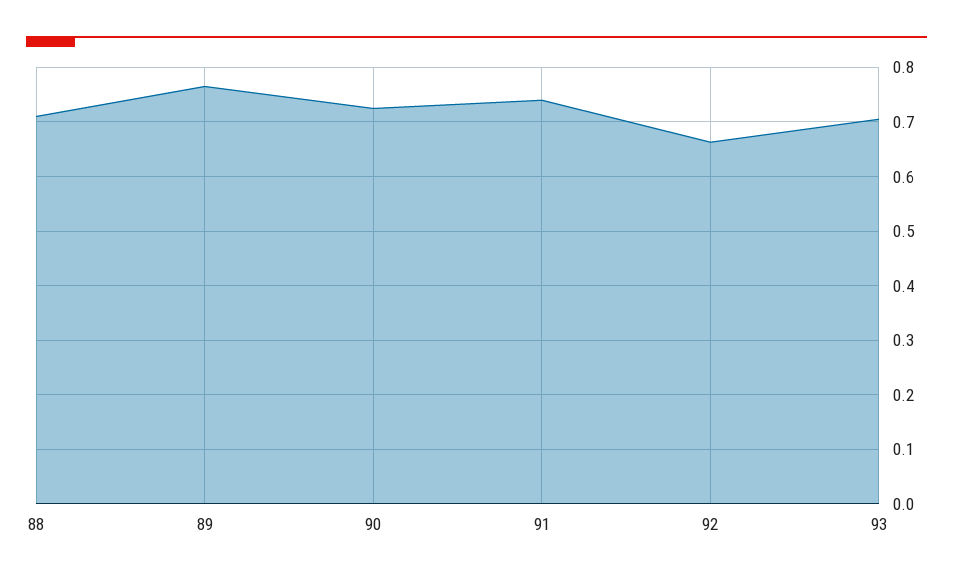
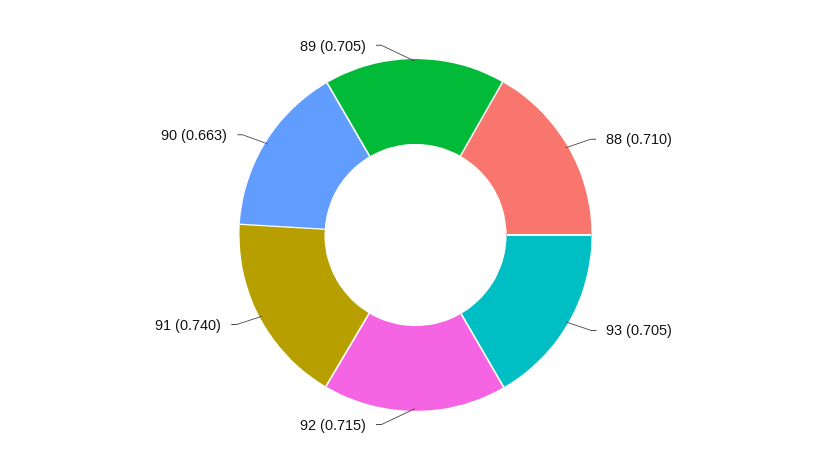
  {
    "88": 0.71,
-   "89": 0.76,
+   "89": 0.705,
-   "90": 0.72,
+   "90": 0.663,
    "91": 0.74,
-   "92": 0.66,
+   "92": 0.715,
    "93": 0.705
  }

